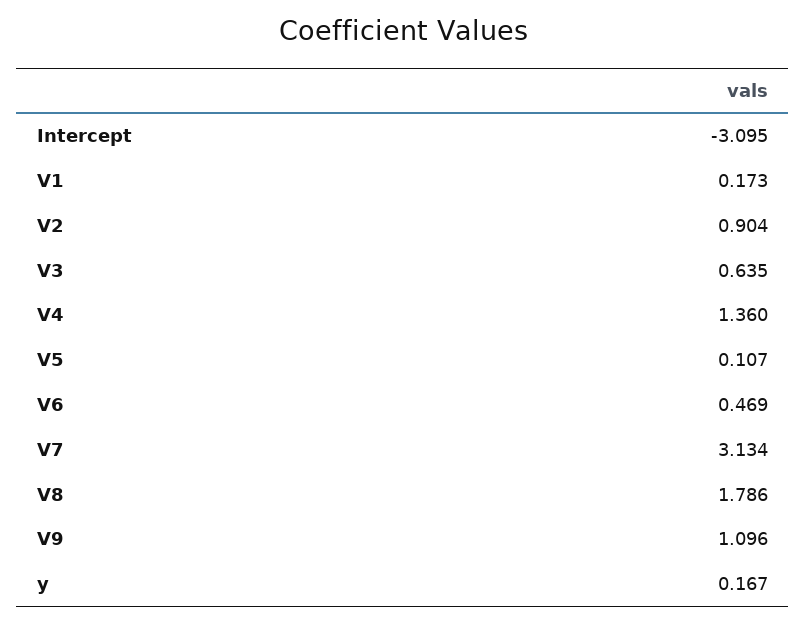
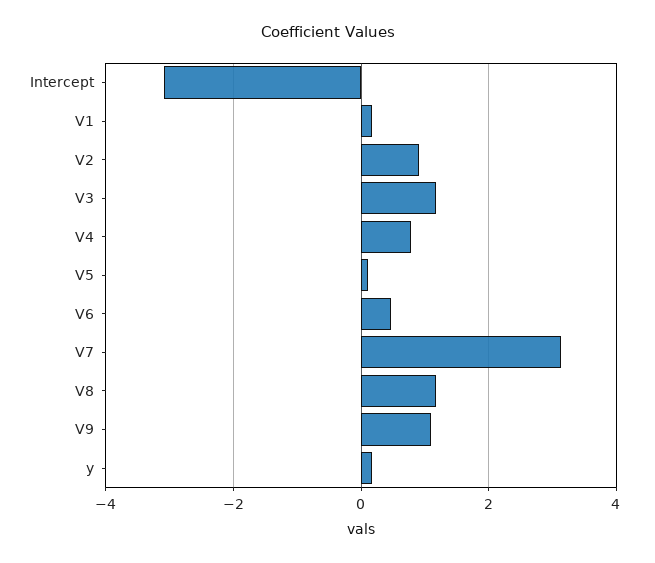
  {
    "Intercept": -3.095,
    "V1": 0.173,
    "V2": 0.904,
-   "V3": 0.635,
+   "V3": 1.2,
-   "V4": 1.36,
+   "V4": 0.8,
    "V5": 0.107,
    "V6": 0.469,
    "V7": 3.134,
-   "V8": 1.786,
+   "V8": 1.2,
    "V9": 1.096,
    "y": 0.167
  }

